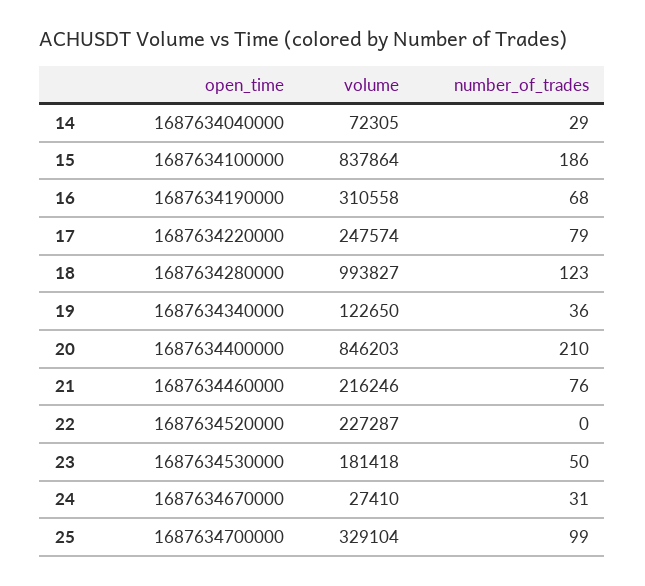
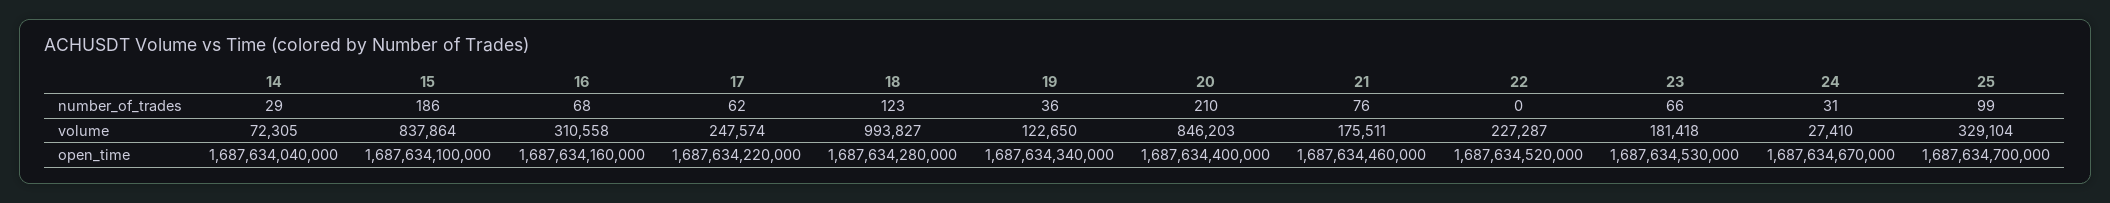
  {
    "open_time": {
      "14": 1687634040000,
      "15": 1687634100000,
-     "16": 1687634190000,
+     "16": 1687634160000,
      "17": 1687634220000,
      "18": 1687634280000,
      "19": 1687634340000,
      "20": 1687634400000,
      "21": 1687634460000,
      "22": 1687634520000,
      "23": 1687634530000,
      "24": 1687634670000,
      "25": 1687634700000
    },
    "volume": {
      "14": 72305,
      "15": 837864,
      "16": 310558,
      "17": 247574,
      "18": 993827,
      "19": 122650,
      "20": 846203,
-     "21": 216246,
+     "21": 175511,
      "22": 227287,
      "23": 181418,
      "24": 27410,
      "25": 329104
    },
    "number_of_trades": {
      "14": 29,
      "15": 186,
      "16": 68,
-     "17": 79,
+     "17": 62,
      "18": 123,
      "19": 36,
      "20": 210,
      "21": 76,
      "22": 0,
-     "23": 50,
+     "23": 66,
      "24": 31,
      "25": 99
    }
  }

